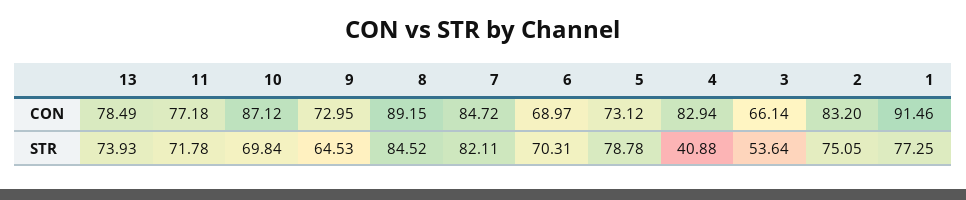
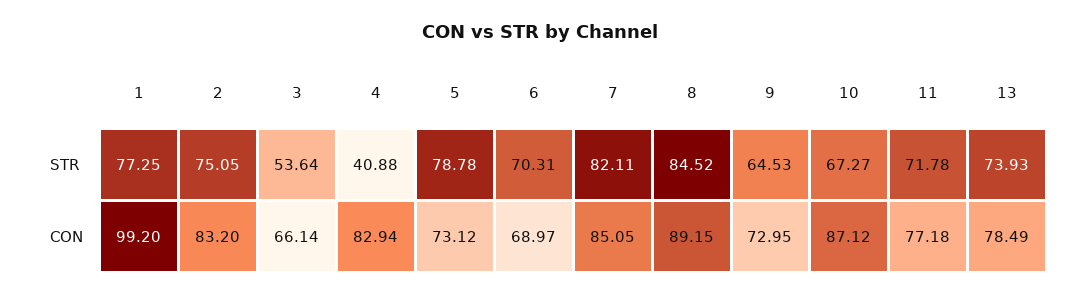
  {
    "13": {
      "CON": 78.49,
      "STR": 73.93
    },
    "11": {
      "CON": 77.18,
      "STR": 71.78
    },
    "10": {
      "CON": 87.12,
-     "STR": 69.84
+     "STR": 67.27
    },
    "9": {
      "CON": 72.95,
      "STR": 64.53
    },
    "8": {
      "CON": 89.15,
      "STR": 84.52
    },
    "7": {
-     "CON": 84.72,
+     "CON": 85.05,
      "STR": 82.11
    },
    "6": {
      "CON": 68.97,
      "STR": 70.31
    },
    "5": {
      "CON": 73.12,
      "STR": 78.78
    },
    "4": {
      "CON": 82.94,
      "STR": 40.88
    },
    "3": {
      "CON": 66.14,
      "STR": 53.64
    },
    "2": {
      "CON": 83.2,
      "STR": 75.05
    },
    "1": {
-     "CON": 91.46,
+     "CON": 99.2,
      "STR": 77.25
    }
  }

